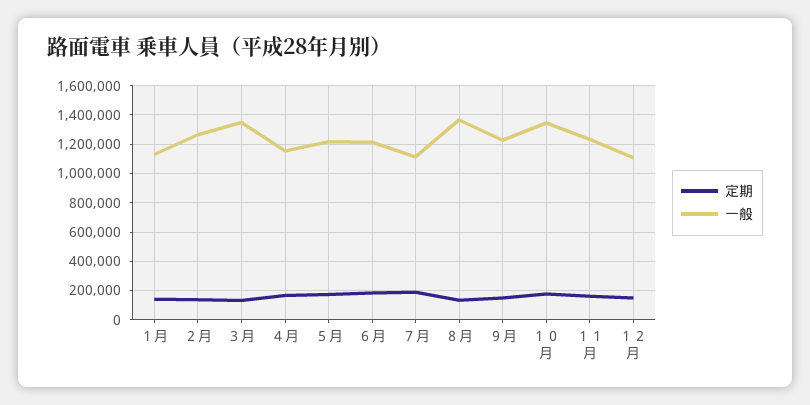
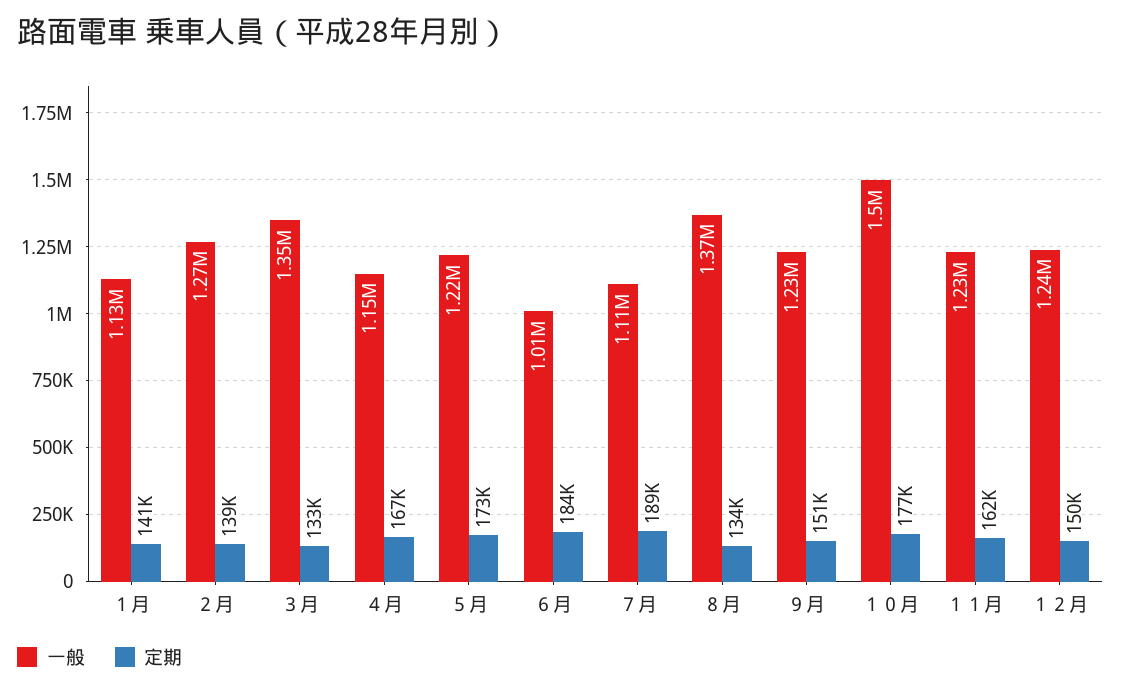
  {
    "定期": {
      "１月": 141000,
      "２月": 139000,
      "３月": 133000,
      "４月": 167000,
      "５月": 173000,
      "６月": 184000,
      "７月": 189000,
      "８月": 134000,
      "９月": 151000,
      "１０月": 177000,
      "１１月": 162000,
      "１２月": 150000
    },
    "一般": {
      "１月": 1130000,
      "２月": 1270000,
      "３月": 1350000,
      "４月": 1150000,
      "５月": 1220000,
-     "６月": 1200000,
+     "６月": 1010000,
      "７月": 1110000,
      "８月": 1370000,
      "９月": 1230000,
-     "１０月": 1350000,
+     "１０月": 1500000,
      "１１月": 1230000,
-     "１２月": 1100000
+     "１２月": 1240000
    }
  }

